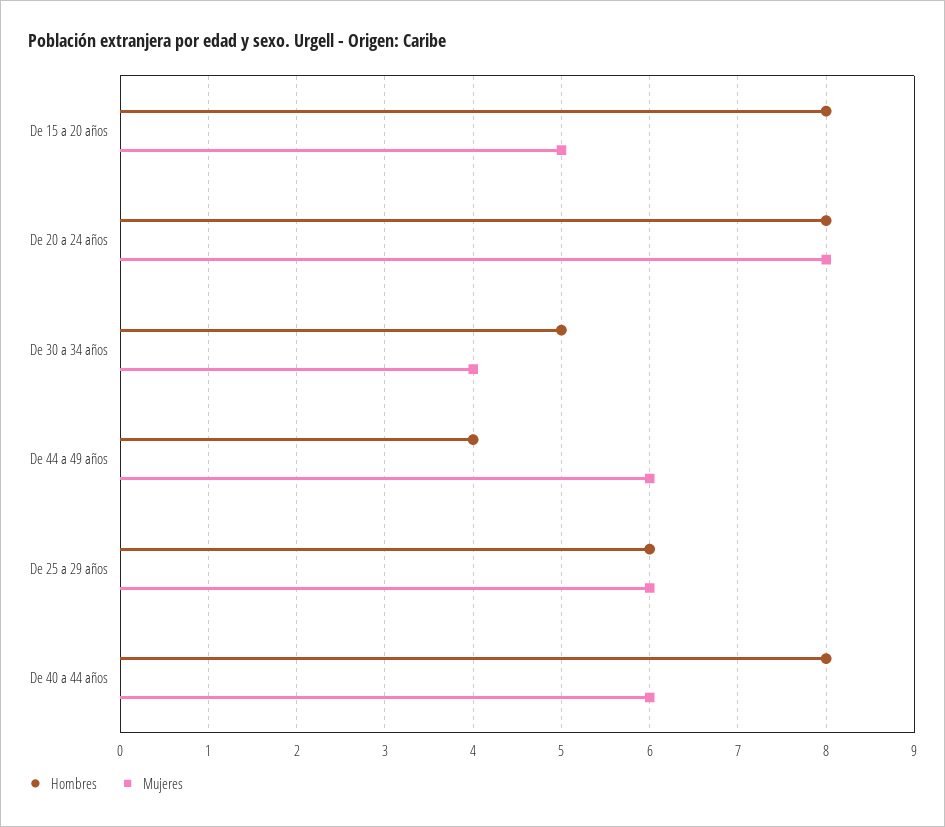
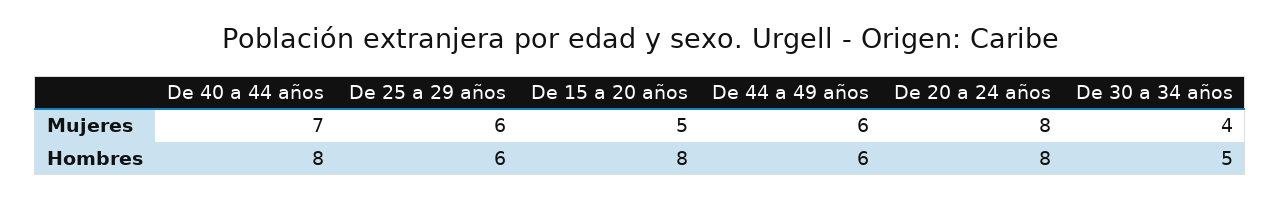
  {
    "Hombres": {
      "De 15 a 20 años": 8,
      "De 20 a 24 años": 8,
      "De 30 a 34 años": 5,
-     "De 44 a 49 años": 4,
+     "De 44 a 49 años": 6,
      "De 25 a 29 años": 6,
      "De 40 a 44 años": 8
    },
    "Mujeres": {
      "De 15 a 20 años": 5,
      "De 20 a 24 años": 8,
      "De 30 a 34 años": 4,
      "De 44 a 49 años": 6,
      "De 25 a 29 años": 6,
-     "De 40 a 44 años": 6
+     "De 40 a 44 años": 7
    }
  }

